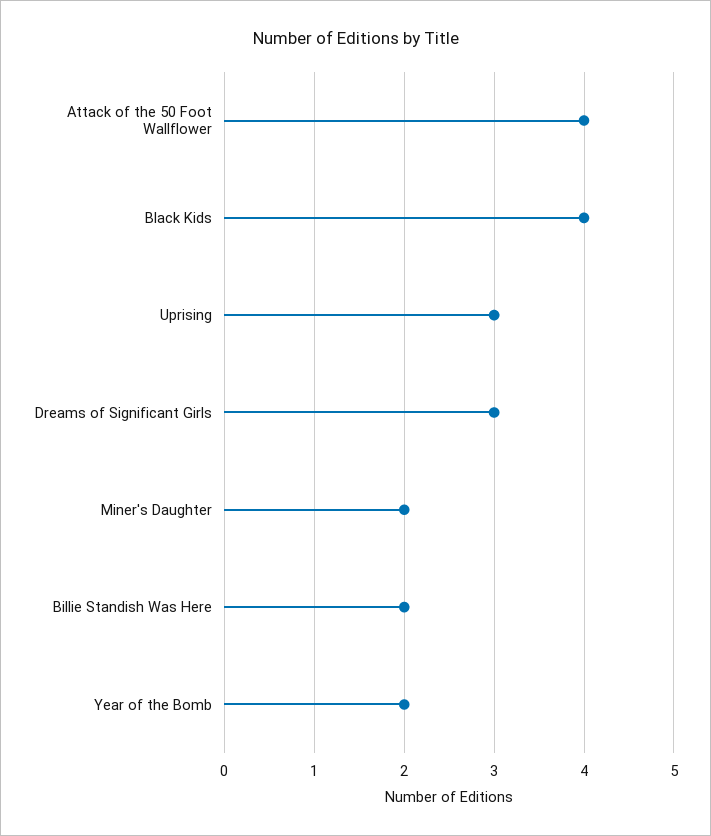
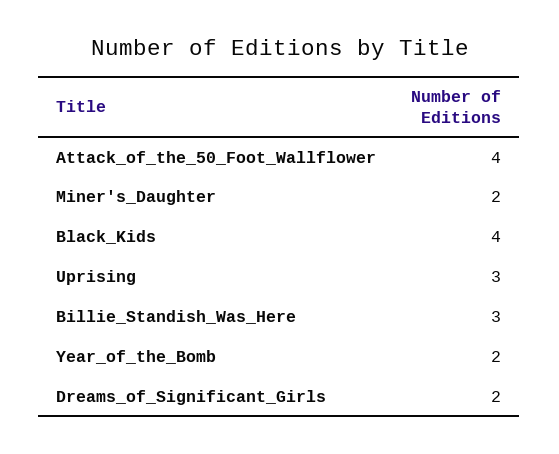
  {
    "Attack of the 50 Foot Wallflower": 4,
    "Black Kids": 4,
    "Uprising": 3,
-   "Dreams of Significant Girls": 3,
+   "Dreams of Significant Girls": 2,
    "Miner's Daughter": 2,
-   "Billie Standish Was Here": 2,
+   "Billie Standish Was Here": 3,
    "Year of the Bomb": 2
  }

